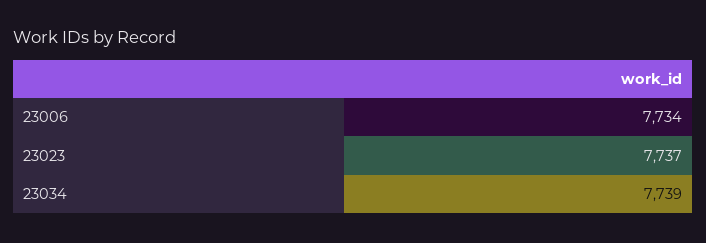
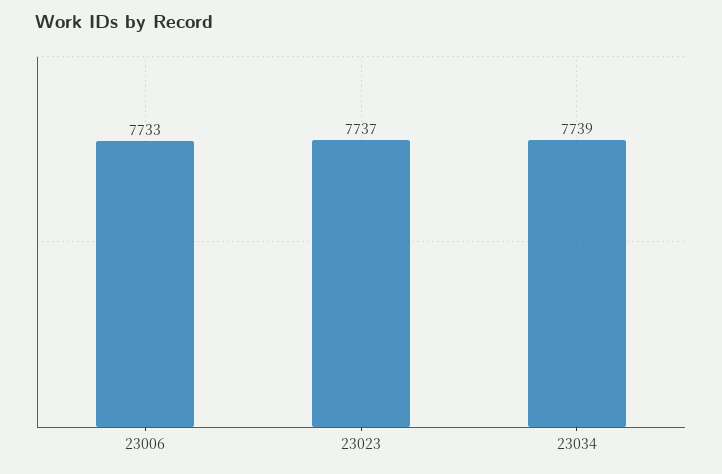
  {
-   "23006": 7734,
+   "23006": 7733,
    "23023": 7737,
    "23034": 7739
  }

